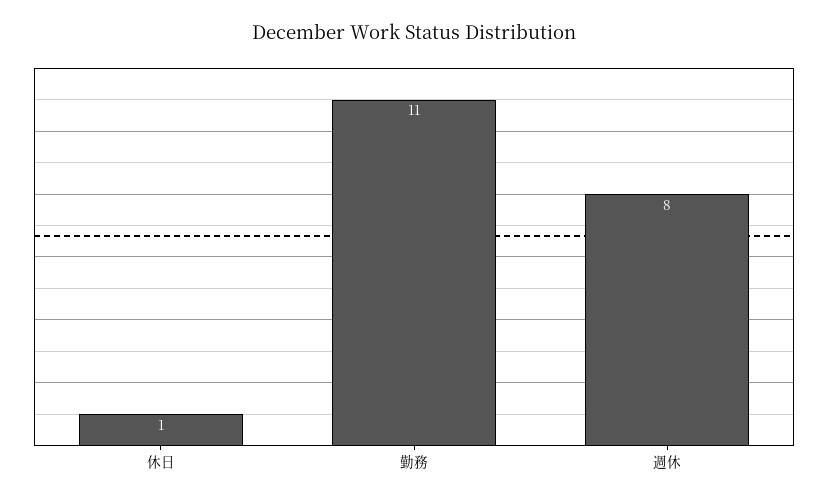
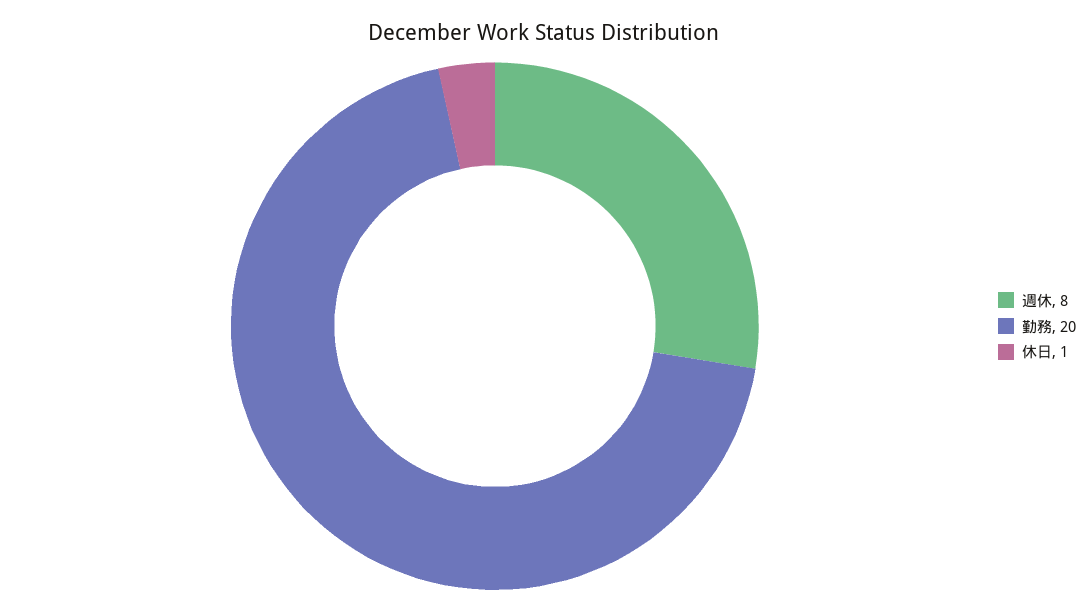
  {
    "休日": 1,
-   "勤務": 11,
+   "勤務": 20,
    "週休": 8
  }

